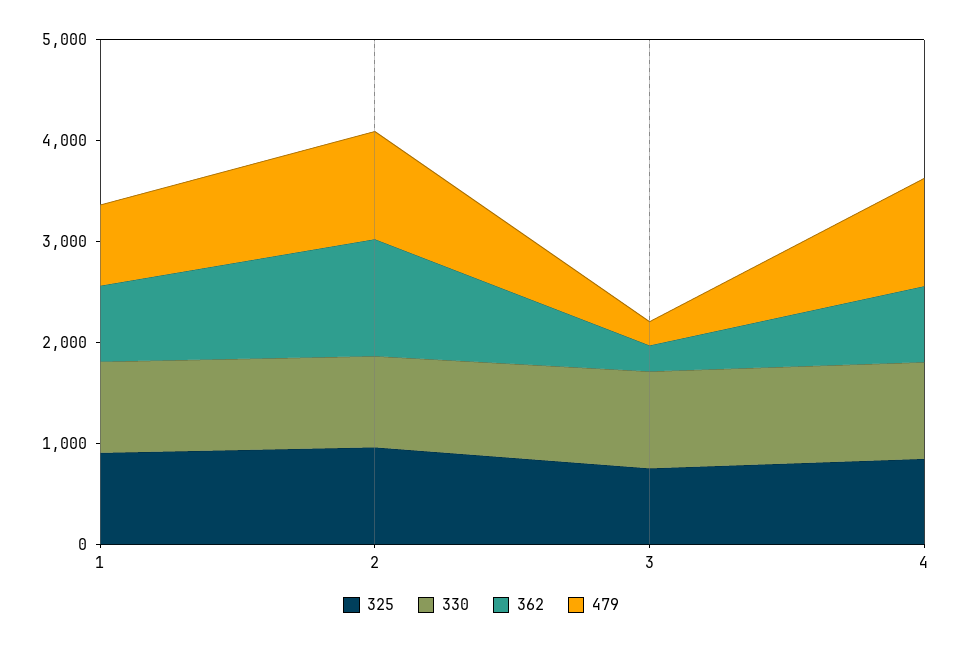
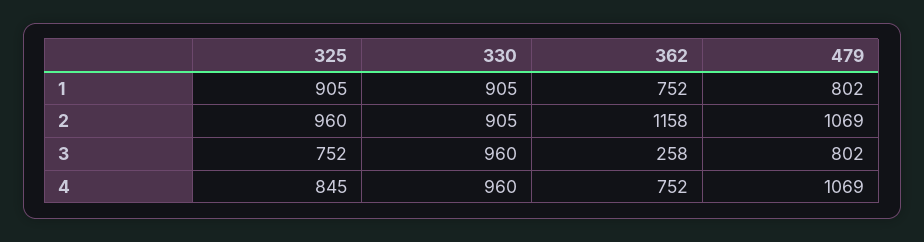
  {
    "325": {
      "1": 905,
      "2": 960,
      "3": 752,
      "4": 845
    },
    "330": {
      "1": 905,
      "2": 905,
      "3": 960,
      "4": 960
    },
    "362": {
      "1": 752,
      "2": 1158,
      "3": 258,
      "4": 752
    },
    "479": {
      "1": 802,
      "2": 1069,
-     "3": 200,
+     "3": 802,
      "4": 1069
    }
  }

